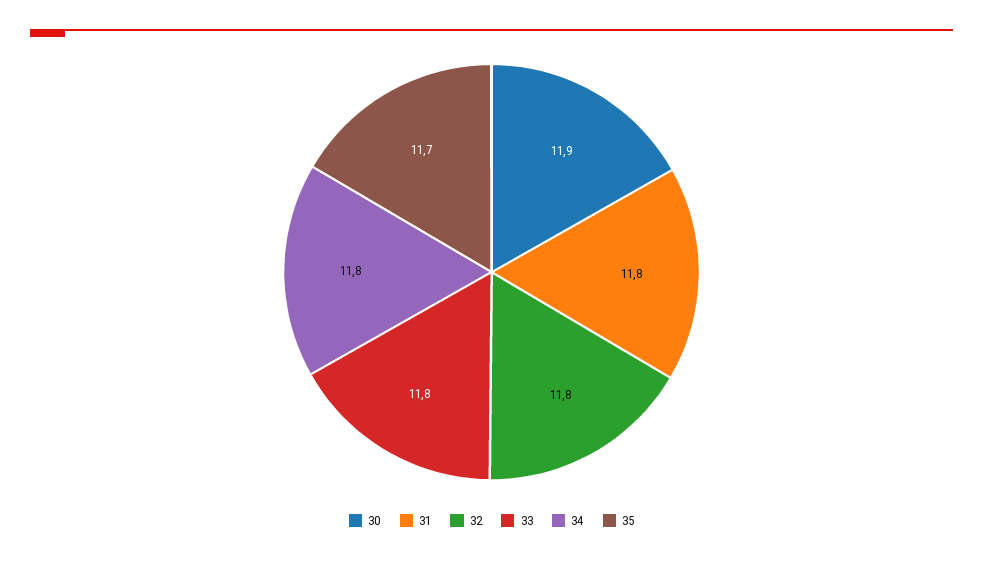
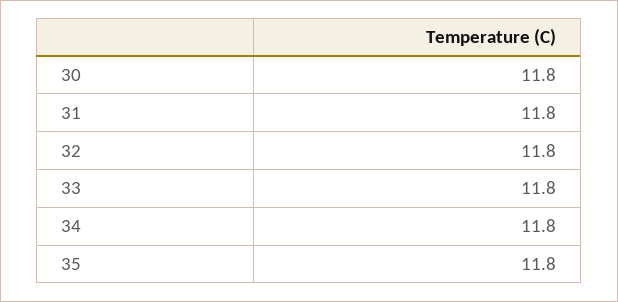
  {
-   "30": 11.9,
+   "30": 11.8,
    "31": 11.8,
    "32": 11.8,
    "33": 11.8,
    "34": 11.8,
-   "35": 11.7
+   "35": 11.8
  }

